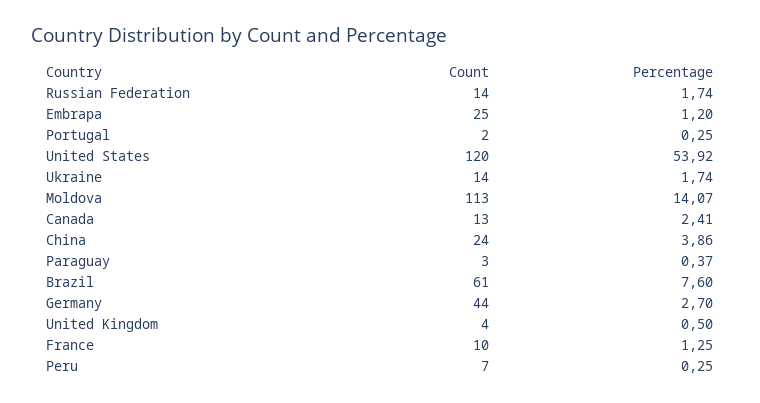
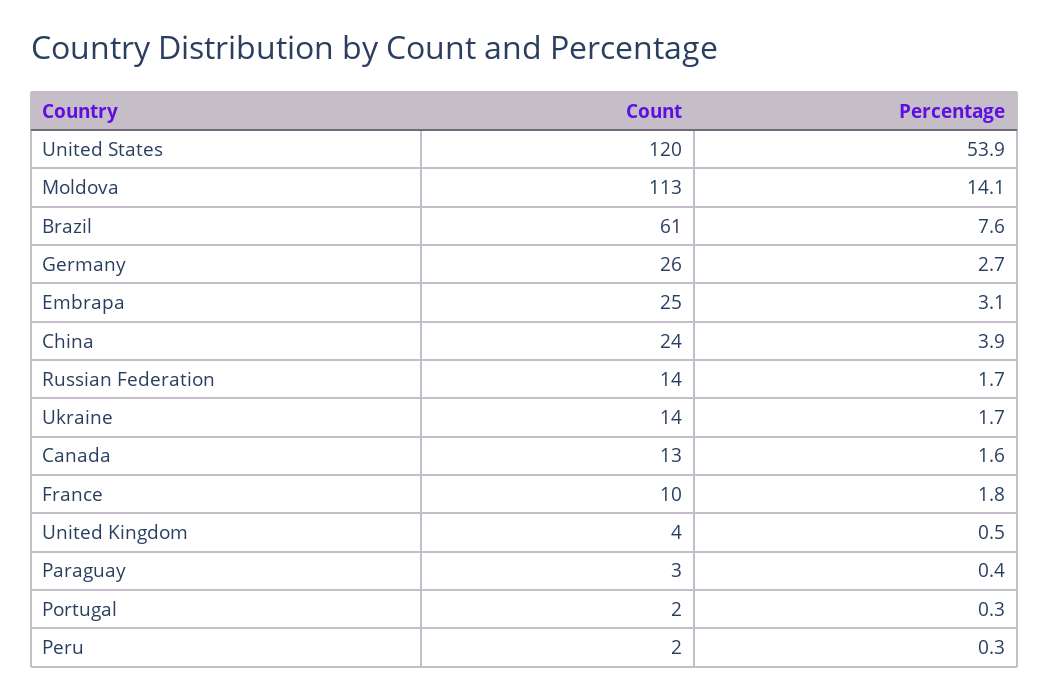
  {
    "Count": {
      "Russian Federation": 14,
      "Embrapa": 25,
      "Portugal": 2,
      "United States": 120,
      "Ukraine": 14,
      "Moldova": 113,
      "Canada": 13,
      "China": 24,
      "Paraguay": 3,
      "Brazil": 61,
-     "Germany": 44,
+     "Germany": 26,
      "United Kingdom": 4,
      "France": 10,
-     "Peru": 7
+     "Peru": 2
    },
    "Percentage": {
      "Russian Federation": 1.74,
-     "Embrapa": 1.2,
+     "Embrapa": 3.1,
      "Portugal": 0.25,
      "United States": 53.92,
      "Ukraine": 1.74,
      "Moldova": 14.07,
-     "Canada": 2.41,
+     "Canada": 1.6,
      "China": 3.86,
      "Paraguay": 0.37,
      "Brazil": 7.6,
      "Germany": 2.7,
      "United Kingdom": 0.5,
-     "France": 1.25,
+     "France": 1.8,
      "Peru": 0.25
    }
  }

